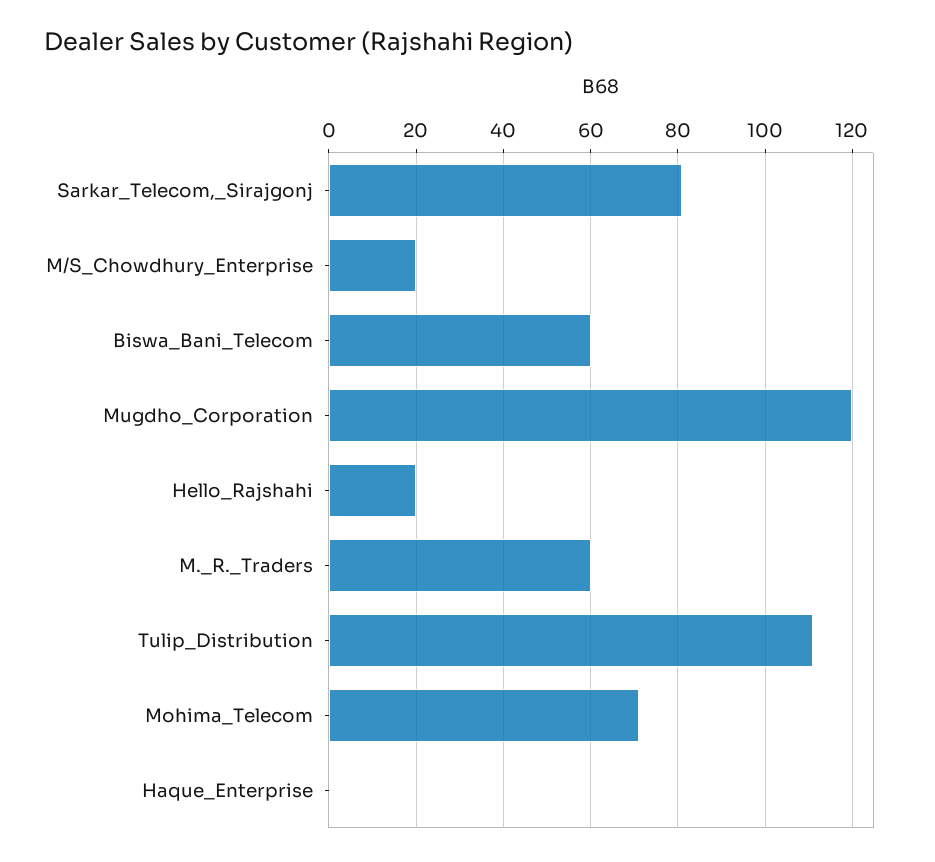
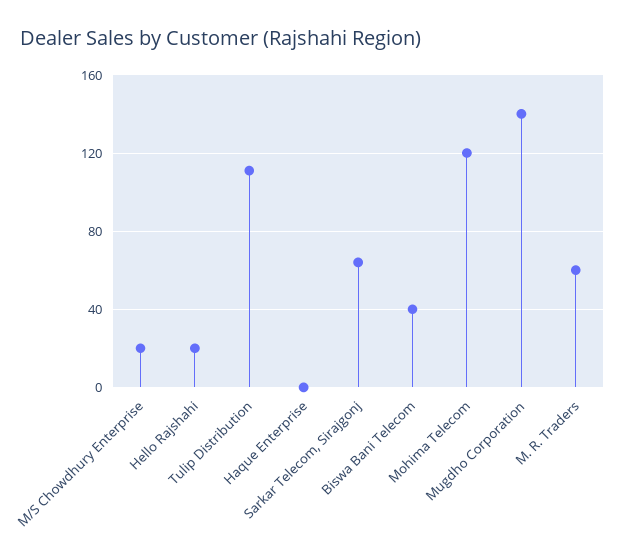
  {
-   "Sarkar_Telecom,_Sirajgonj": 80,
+   "Sarkar_Telecom,_Sirajgonj": 65,
    "M/S_Chowdhury_Enterprise": 20,
-   "Biswa_Bani_Telecom": 60,
+   "Biswa_Bani_Telecom": 40,
-   "Mugdho_Corporation": 120,
+   "Mugdho_Corporation": 140,
    "Hello_Rajshahi": 20,
    "M._R._Traders": 60,
    "Tulip_Distribution": 110,
-   "Mohima_Telecom": 70,
+   "Mohima_Telecom": 120,
    "Haque_Enterprise": 0
  }

